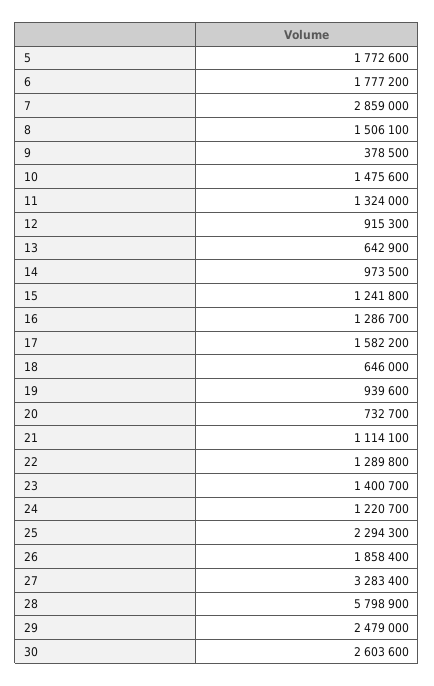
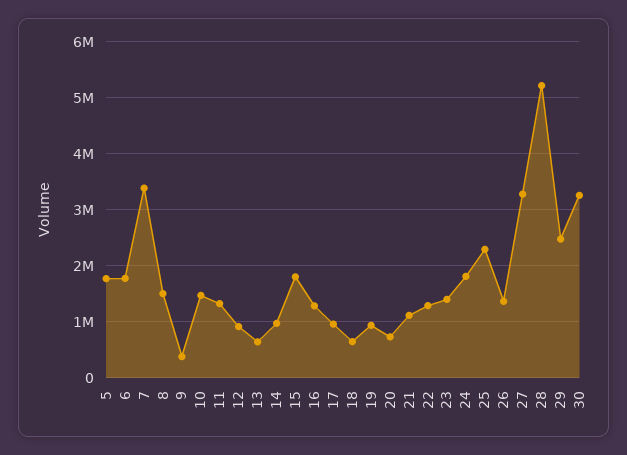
  {
    "5": 1772600,
    "6": 1777200,
-   "7": 2859000,
+   "7": 3400000,
    "8": 1506100,
    "9": 378500,
    "10": 1475600,
    "11": 1324000,
    "12": 915300,
    "13": 642900,
    "14": 973500,
-   "15": 1241800,
+   "15": 1800000,
    "16": 1286700,
-   "17": 1582200,
+   "17": 1000000,
    "18": 646000,
    "19": 939600,
    "20": 732700,
    "21": 1114100,
    "22": 1289800,
    "23": 1400700,
-   "24": 1220700,
+   "24": 1800000,
    "25": 2294300,
-   "26": 1858400,
+   "26": 1400000,
    "27": 3283400,
-   "28": 5798900,
+   "28": 5200000,
    "29": 2479000,
-   "30": 2603600
+   "30": 3200000
  }

